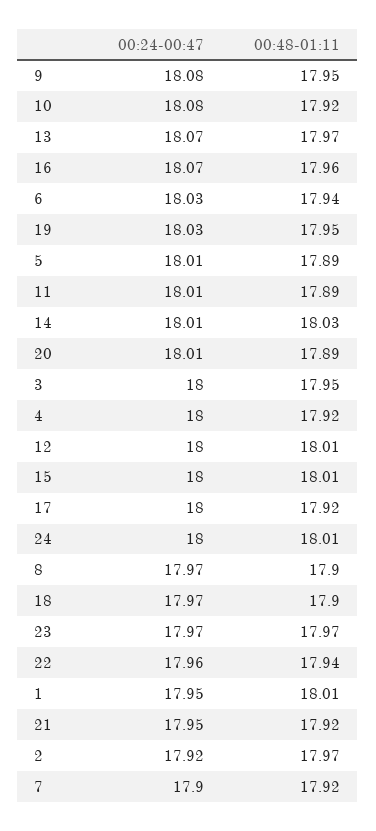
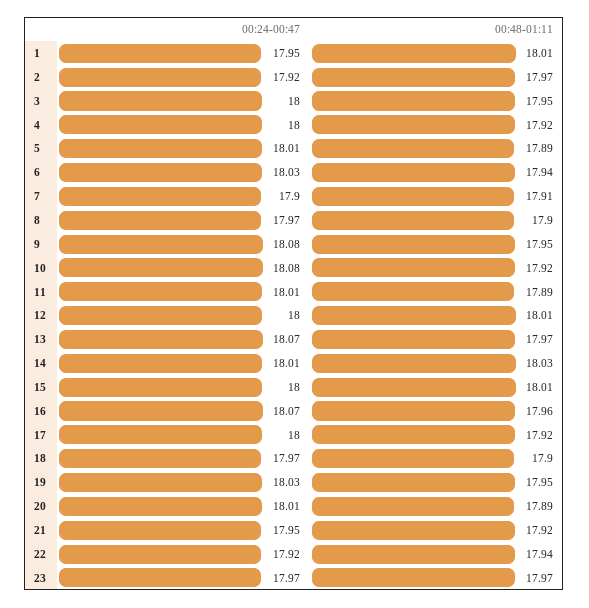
  {
    "00:24-00:47": {
      "9": 18.08,
      "10": 18.08,
      "13": 18.07,
      "16": 18.07,
      "6": 18.03,
      "19": 18.03,
      "5": 18.01,
      "11": 18.01,
      "14": 18.01,
      "20": 18.01,
      "3": 18,
      "4": 18,
      "12": 18,
      "15": 18,
      "17": 18,
-     "24": 18,
      "8": 17.97,
      "18": 17.97,
      "23": 17.97,
-     "22": 17.96,
+     "22": 17.92,
      "1": 17.95,
      "21": 17.95,
      "2": 17.92,
      "7": 17.9
    },
    "00:48-01:11": {
      "9": 17.95,
      "10": 17.92,
      "13": 17.97,
      "16": 17.96,
      "6": 17.94,
      "19": 17.95,
      "5": 17.89,
      "11": 17.89,
      "14": 18.03,
      "20": 17.89,
      "3": 17.95,
      "4": 17.92,
      "12": 18.01,
      "15": 18.01,
      "17": 17.92,
-     "24": 18.01,
      "8": 17.9,
      "18": 17.9,
      "23": 17.97,
      "22": 17.94,
      "1": 18.01,
      "21": 17.92,
      "2": 17.97,
-     "7": 17.92
+     "7": 17.91
    }
  }

